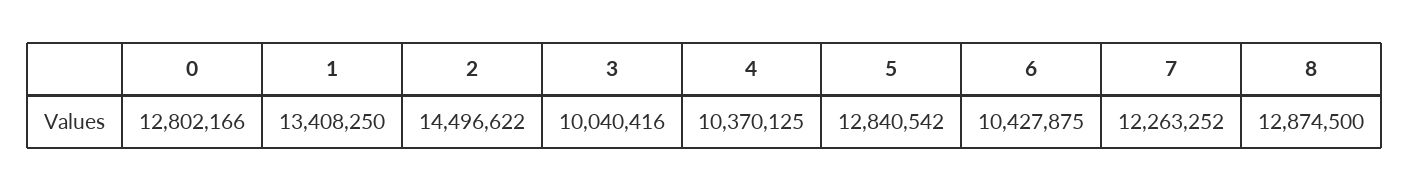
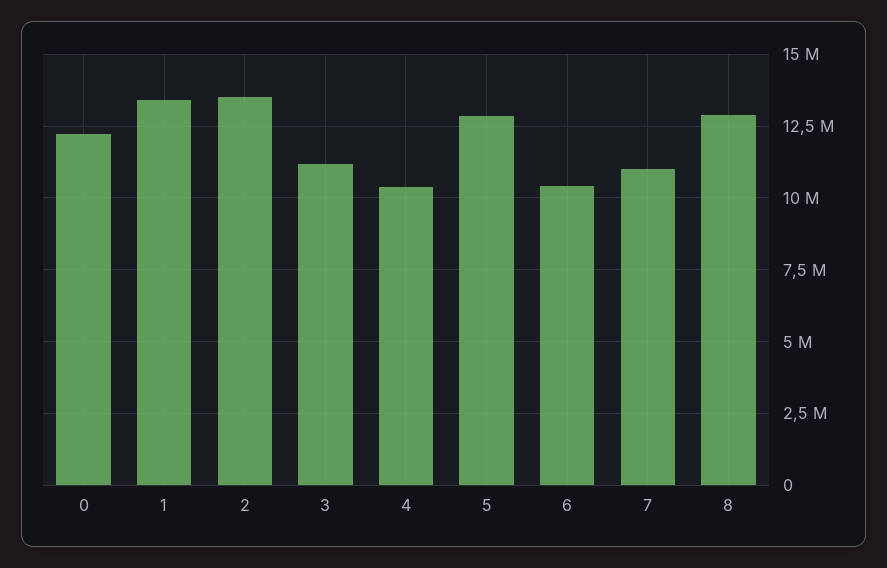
  {
-   "0": 12802166,
+   "0": 12250000,
    "1": 13408250,
-   "2": 14496622,
+   "2": 13500000,
-   "3": 10040416,
+   "3": 11250000,
    "4": 10370125,
    "5": 12840542,
    "6": 10427875,
-   "7": 12263252,
+   "7": 11000000,
    "8": 12874500
  }

